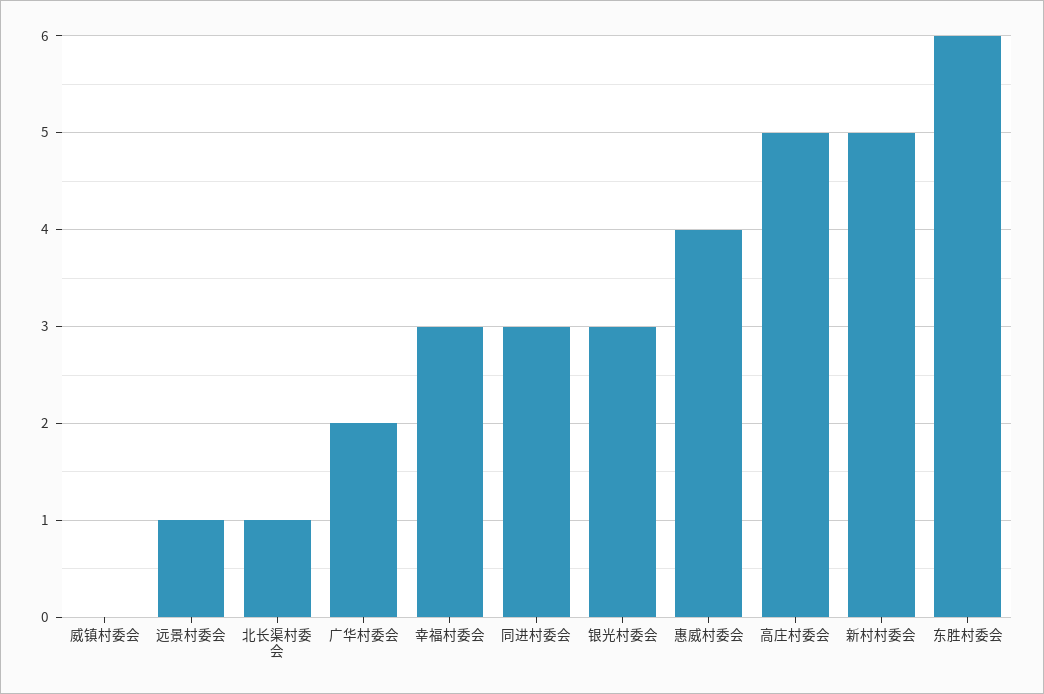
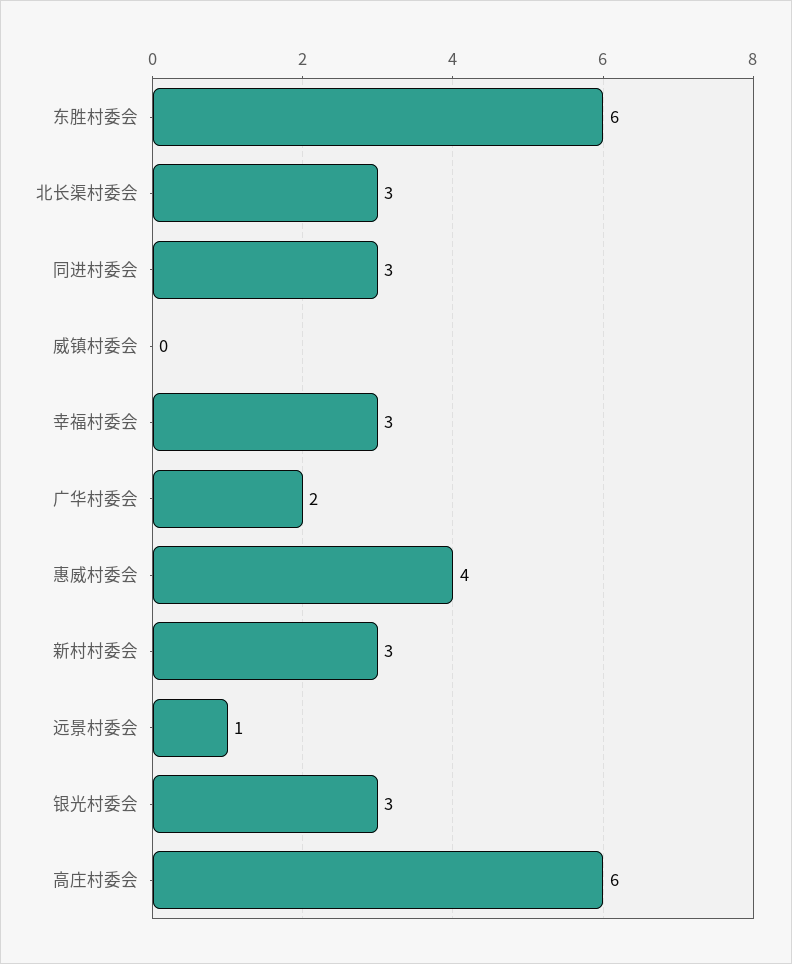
  {
    "威镇村委会": 0,
    "远景村委会": 1,
-   "北长渠村委会": 1,
+   "北长渠村委会": 3,
    "广华村委会": 2,
    "幸福村委会": 3,
    "同进村委会": 3,
    "银光村委会": 3,
    "惠威村委会": 4,
-   "高庄村委会": 5,
+   "高庄村委会": 6,
-   "新村村委会": 5,
+   "新村村委会": 3,
    "东胜村委会": 6
  }

